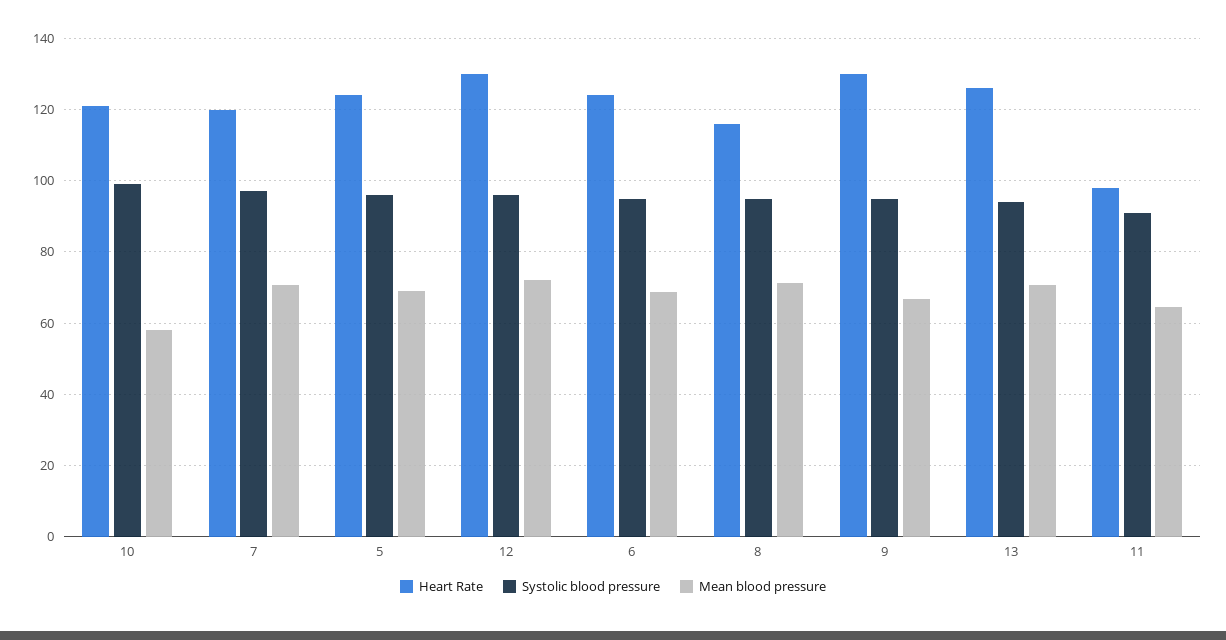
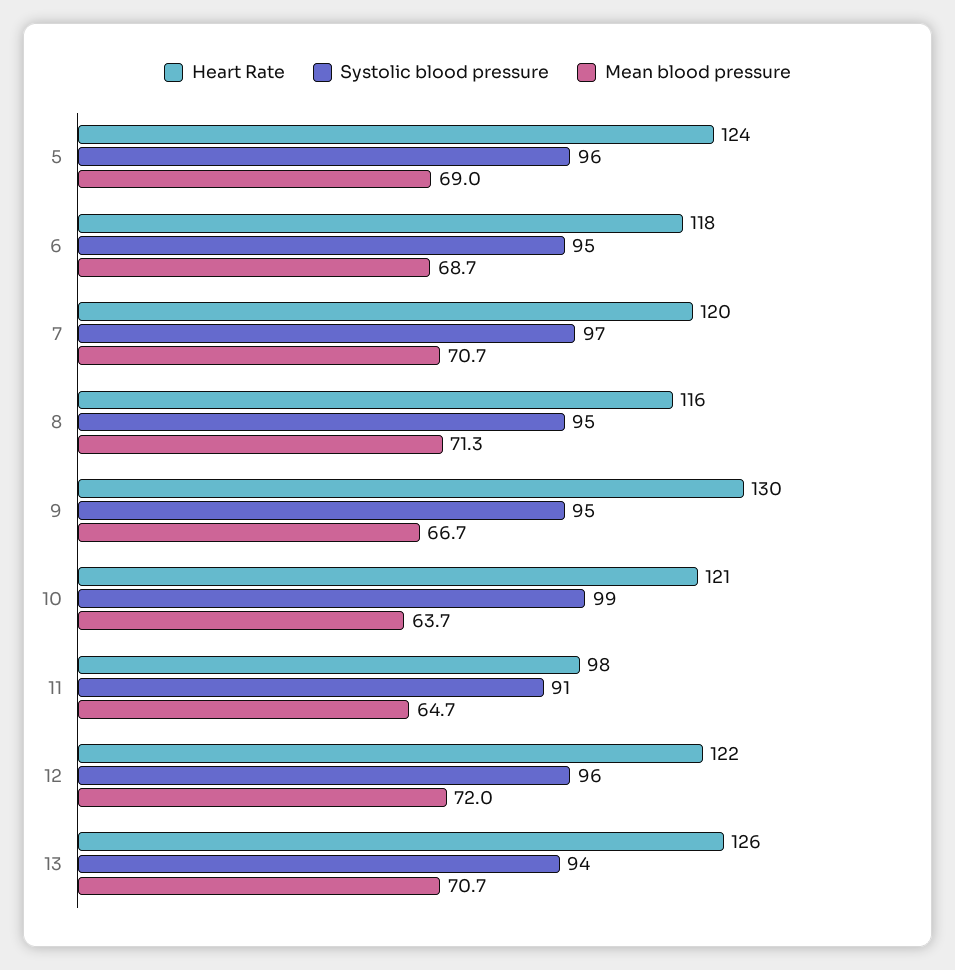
  {
    "Heart Rate": {
      "10": 121,
      "7": 120,
      "5": 124,
-     "12": 130,
+     "12": 122,
-     "6": 124,
+     "6": 118,
      "8": 116,
      "9": 130,
      "13": 126,
      "11": 98
    },
    "Systolic blood pressure": {
      "10": 99,
      "7": 97,
      "5": 96,
      "12": 96,
      "6": 95,
      "8": 95,
      "9": 95,
      "13": 94,
      "11": 91
    },
    "Mean blood pressure": {
-     "10": 58,
+     "10": 63.7,
      "7": 70.7,
      "5": 69,
      "12": 72,
      "6": 68.7,
      "8": 71.3,
      "9": 66.7,
      "13": 70.7,
      "11": 64.7
    }
  }

